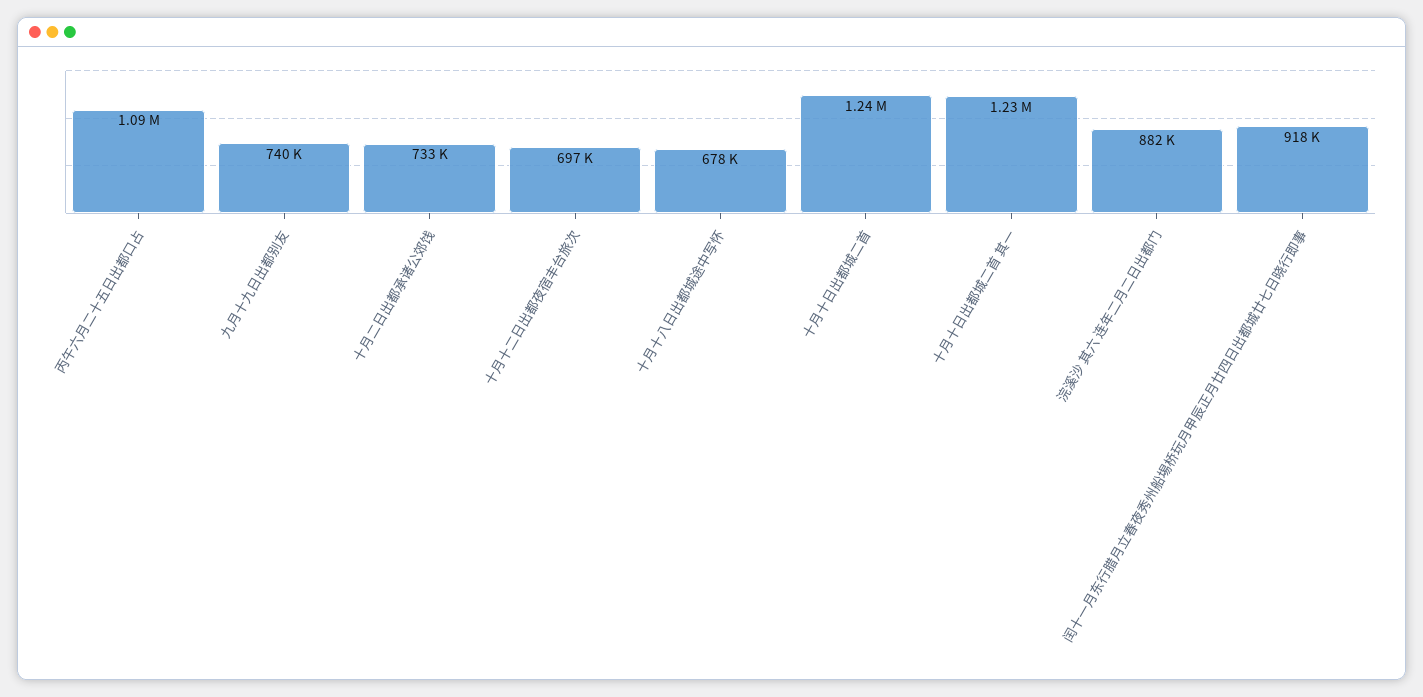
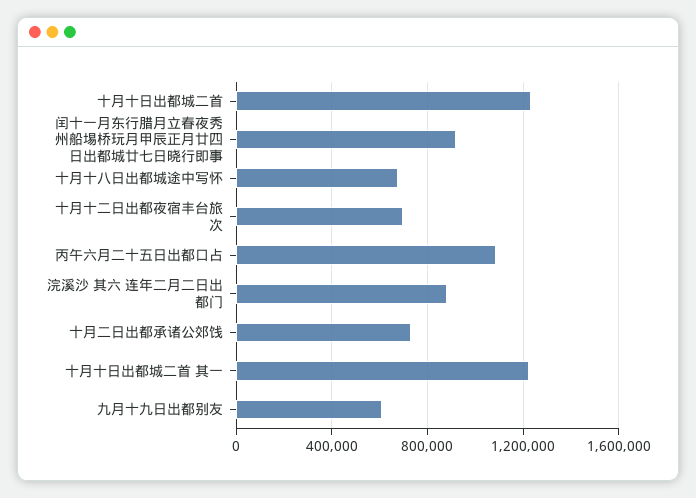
  {
    "丙午六月二十五日出都口占": 1090000,
-   "九月十九日出都别友": 740000,
+   "九月十九日出都别友": 600000,
    "十月二日出都承诸公郊饯": 733000,
    "十月十二日出都夜宿丰台旅次": 697000,
    "十月十八日出都城途中写怀": 678000,
    "十月十日出都城二首": 1240000,
    "十月十日出都城二首 其一": 1230000,
    "浣溪沙 其六 连年二月二日出都门": 882000,
    "闰十一月东行腊月立春夜秀州船埸桥玩月甲辰正月廿四日出都城廿七日晓行即事": 918000
  }

